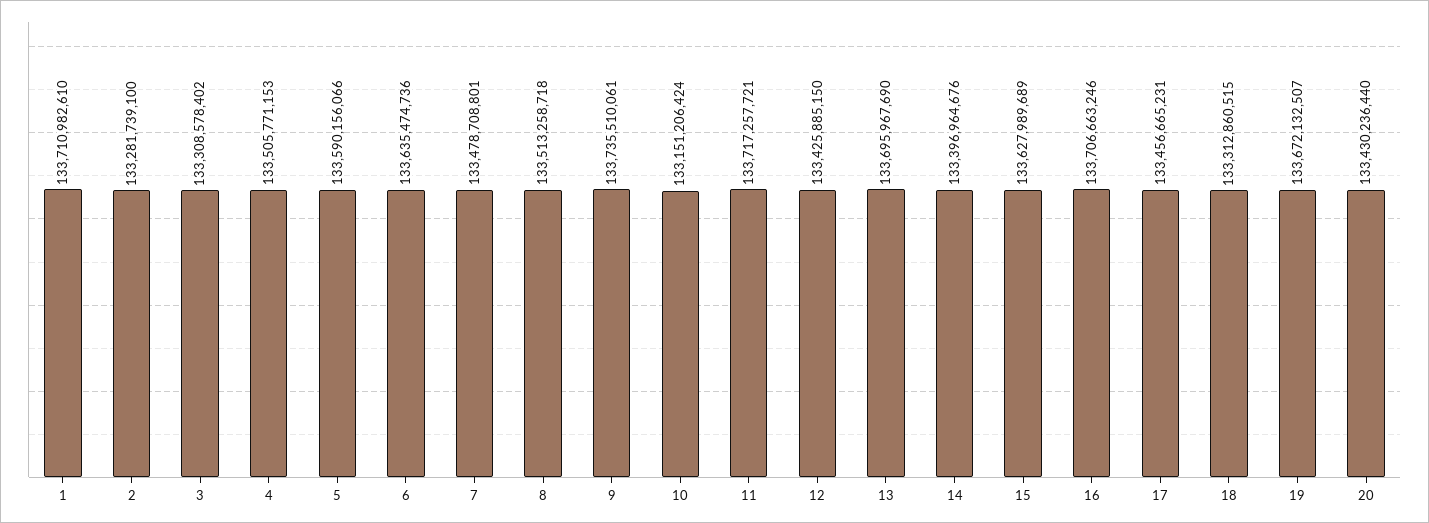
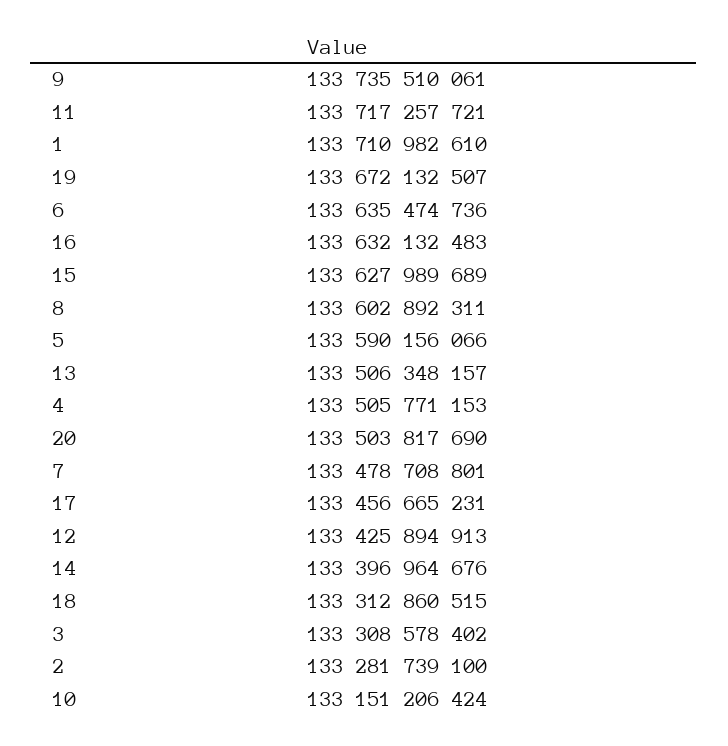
  {
    "1": 133710982610,
    "2": 133281739100,
    "3": 133308578402,
    "4": 133505771153,
    "5": 133590156066,
    "6": 133635474736,
    "7": 133478708801,
-   "8": 133513258718,
+   "8": 133602892311,
    "9": 133735510061,
    "10": 133151206424,
    "11": 133717257721,
-   "12": 133425885150,
+   "12": 133425894913,
-   "13": 133695967690,
+   "13": 133506348157,
    "14": 133396964676,
    "15": 133627989689,
-   "16": 133706663246,
+   "16": 133632132483,
    "17": 133456665231,
    "18": 133312860515,
    "19": 133672132507,
-   "20": 133430236440
+   "20": 133503817690
  }

